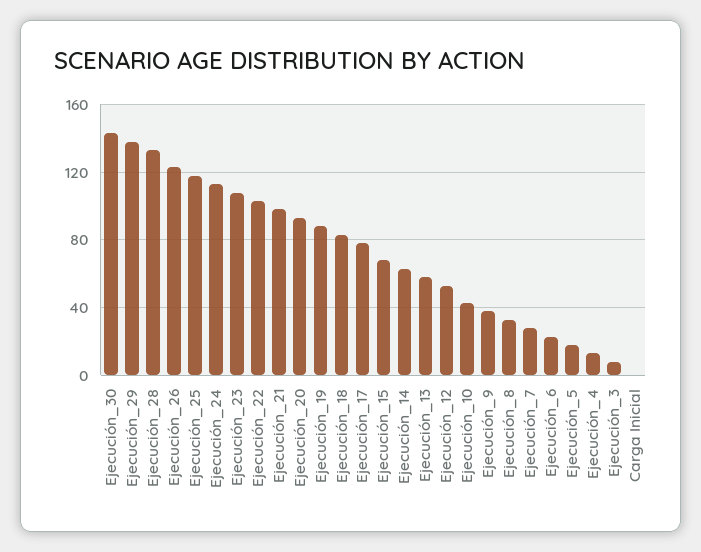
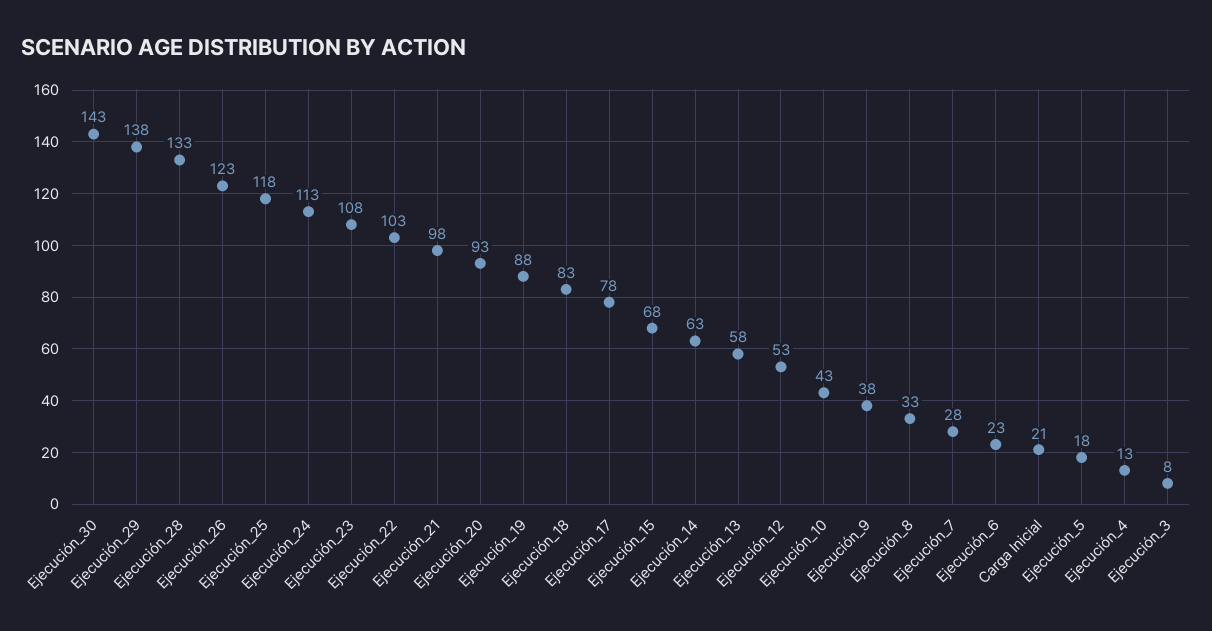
  {
    "Ejecución_30": 143,
    "Ejecución_29": 138,
    "Ejecución_28": 133,
    "Ejecución_26": 123,
    "Ejecución_25": 118,
    "Ejecución_24": 113,
    "Ejecución_23": 108,
    "Ejecución_22": 103,
    "Ejecución_21": 98,
    "Ejecución_20": 93,
    "Ejecución_19": 88,
    "Ejecución_18": 83,
    "Ejecución_17": 78,
    "Ejecución_15": 68,
    "Ejecución_14": 63,
    "Ejecución_13": 58,
    "Ejecución_12": 53,
    "Ejecución_10": 43,
    "Ejecución_9": 38,
    "Ejecución_8": 33,
    "Ejecución_7": 28,
    "Ejecución_6": 23,
    "Ejecución_5": 18,
    "Ejecución_4": 13,
    "Ejecución_3": 8,
-   "Carga Inicial": 0
+   "Carga Inicial": 21
  }

